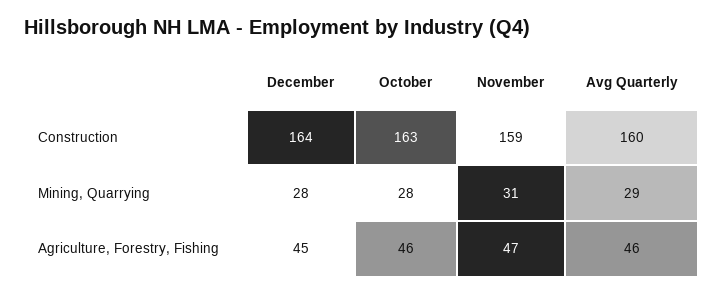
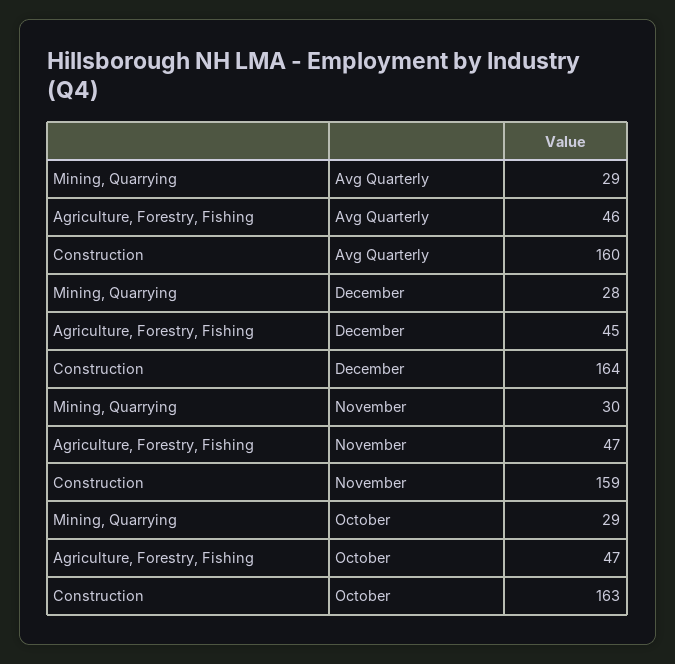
  {
    "December": {
      "Construction": 164,
      "Mining, Quarrying": 28,
      "Agriculture, Forestry, Fishing": 45
    },
    "October": {
      "Construction": 163,
-     "Mining, Quarrying": 28,
+     "Mining, Quarrying": 29,
-     "Agriculture, Forestry, Fishing": 46
+     "Agriculture, Forestry, Fishing": 47
    },
    "November": {
      "Construction": 159,
-     "Mining, Quarrying": 31,
+     "Mining, Quarrying": 30,
      "Agriculture, Forestry, Fishing": 47
    },
    "Avg Quarterly": {
      "Construction": 160,
      "Mining, Quarrying": 29,
      "Agriculture, Forestry, Fishing": 46
    }
  }

